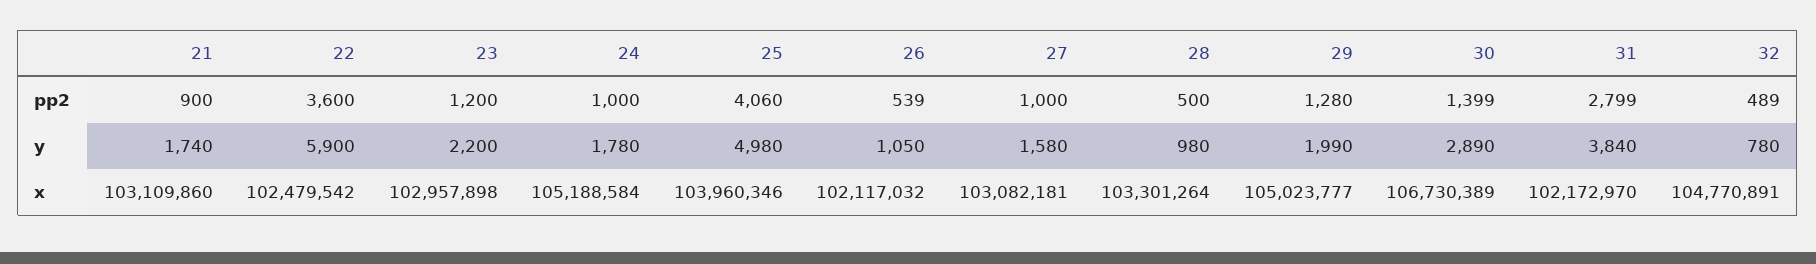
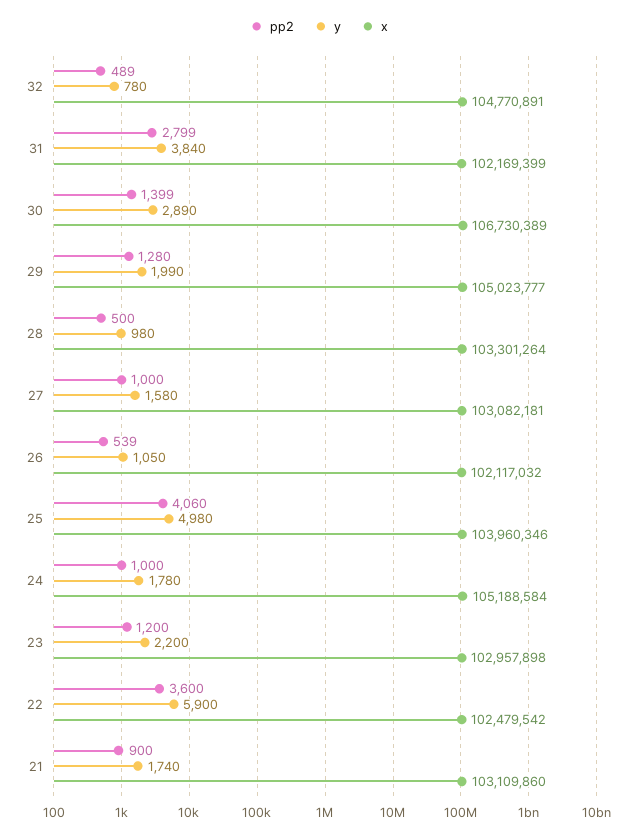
  {
    "pp2": {
      "21": 900,
      "22": 3600,
      "23": 1200,
      "24": 1000,
      "25": 4060,
      "26": 539,
      "27": 1000,
      "28": 500,
      "29": 1280,
      "30": 1399,
      "31": 2799,
      "32": 489
    },
    "y": {
      "21": 1740,
      "22": 5900,
      "23": 2200,
      "24": 1780,
      "25": 4980,
      "26": 1050,
      "27": 1580,
      "28": 980,
      "29": 1990,
      "30": 2890,
      "31": 3840,
      "32": 780
    },
    "x": {
      "21": 103109860,
      "22": 102479542,
      "23": 102957898,
      "24": 105188584,
      "25": 103960346,
      "26": 102117032,
      "27": 103082181,
      "28": 103301264,
      "29": 105023777,
      "30": 106730389,
-     "31": 102172970,
+     "31": 102169399,
      "32": 104770891
    }
  }

